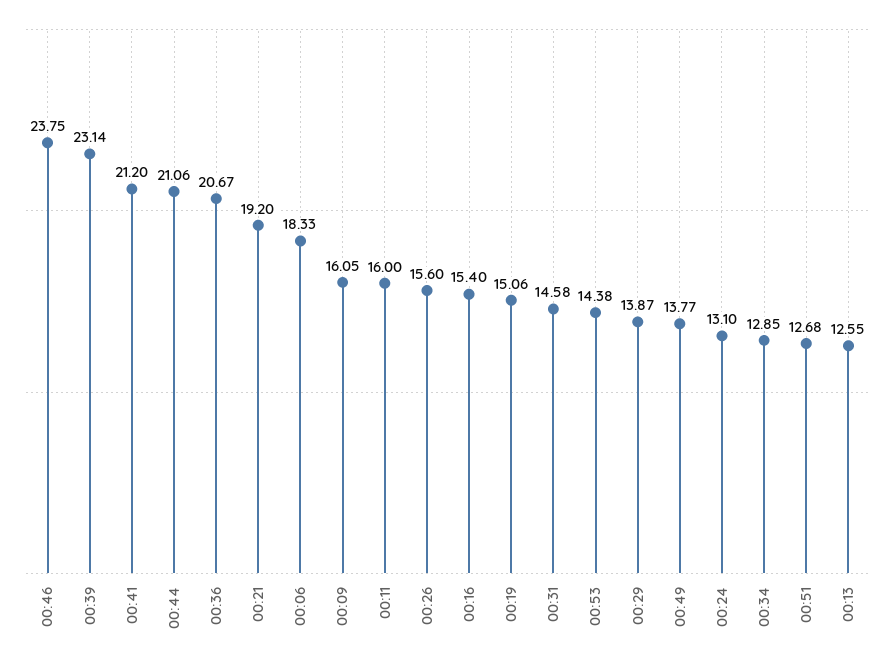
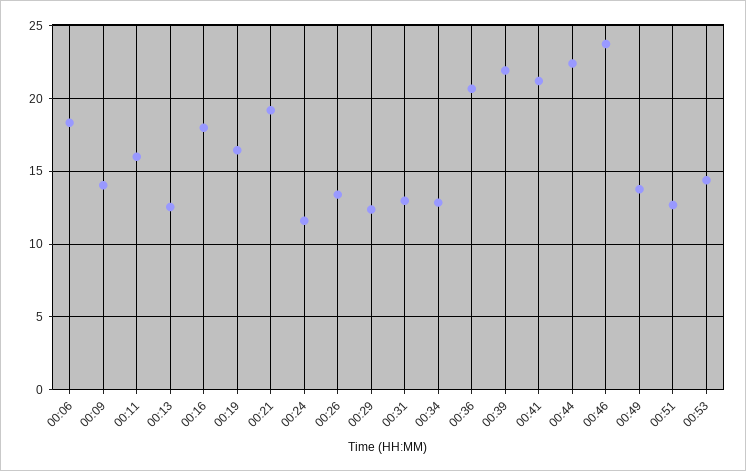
  {
    "00:46": 23.75,
-   "00:39": 23.14,
+   "00:39": 22,
    "00:41": 21.2,
-   "00:44": 21.06,
+   "00:44": 22.5,
    "00:36": 20.67,
    "00:21": 19.2,
    "00:06": 18.33,
-   "00:09": 16.05,
+   "00:09": 14,
    "00:11": 16,
-   "00:26": 15.6,
+   "00:26": 13.5,
-   "00:16": 15.4,
+   "00:16": 18,
-   "00:19": 15.06,
+   "00:19": 16.5,
-   "00:31": 14.58,
+   "00:31": 13,
    "00:53": 14.38,
-   "00:29": 13.87,
+   "00:29": 12.5,
    "00:49": 13.77,
-   "00:24": 13.1,
+   "00:24": 11.5,
    "00:34": 12.85,
    "00:51": 12.68,
    "00:13": 12.55
  }

